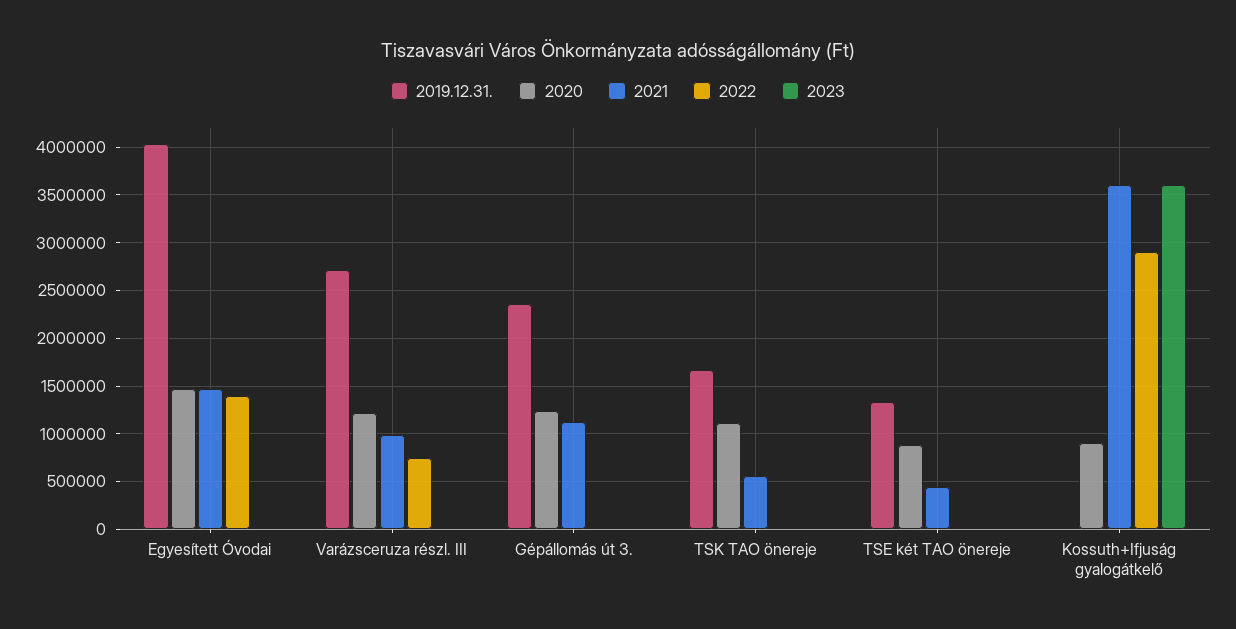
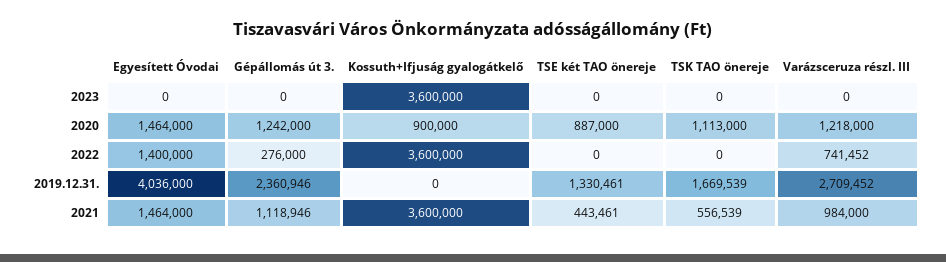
  {
    "2019.12.31.": {
      "Egyesített Óvodai": 4036000,
      "Varázsceruza részl. III": 2709452,
      "Gépállomás út 3.": 2360946,
      "TSK TAO önereje": 1669539,
      "TSE két TAO önereje": 1330461,
      "Kossuth+Ifjuság gyalogátkelő": 0
    },
    "2020": {
      "Egyesített Óvodai": 1464000,
      "Varázsceruza részl. III": 1218000,
      "Gépállomás út 3.": 1242000,
      "TSK TAO önereje": 1113000,
      "TSE két TAO önereje": 887000,
      "Kossuth+Ifjuság gyalogátkelő": 900000
    },
    "2021": {
      "Egyesített Óvodai": 1464000,
      "Varázsceruza részl. III": 984000,
      "Gépállomás út 3.": 1118946,
      "TSK TAO önereje": 556539,
      "TSE két TAO önereje": 443461,
      "Kossuth+Ifjuság gyalogátkelő": 3600000
    },
    "2022": {
      "Egyesített Óvodai": 1400000,
      "Varázsceruza részl. III": 741452,
-     "Gépállomás út 3.": 0,
+     "Gépállomás út 3.": 276000,
      "TSK TAO önereje": 0,
      "TSE két TAO önereje": 0,
-     "Kossuth+Ifjuság gyalogátkelő": 2900000
+     "Kossuth+Ifjuság gyalogátkelő": 3600000
    },
    "2023": {
      "Egyesített Óvodai": 0,
      "Varázsceruza részl. III": 0,
      "Gépállomás út 3.": 0,
      "TSK TAO önereje": 0,
      "TSE két TAO önereje": 0,
      "Kossuth+Ifjuság gyalogátkelő": 3600000
    }
  }

